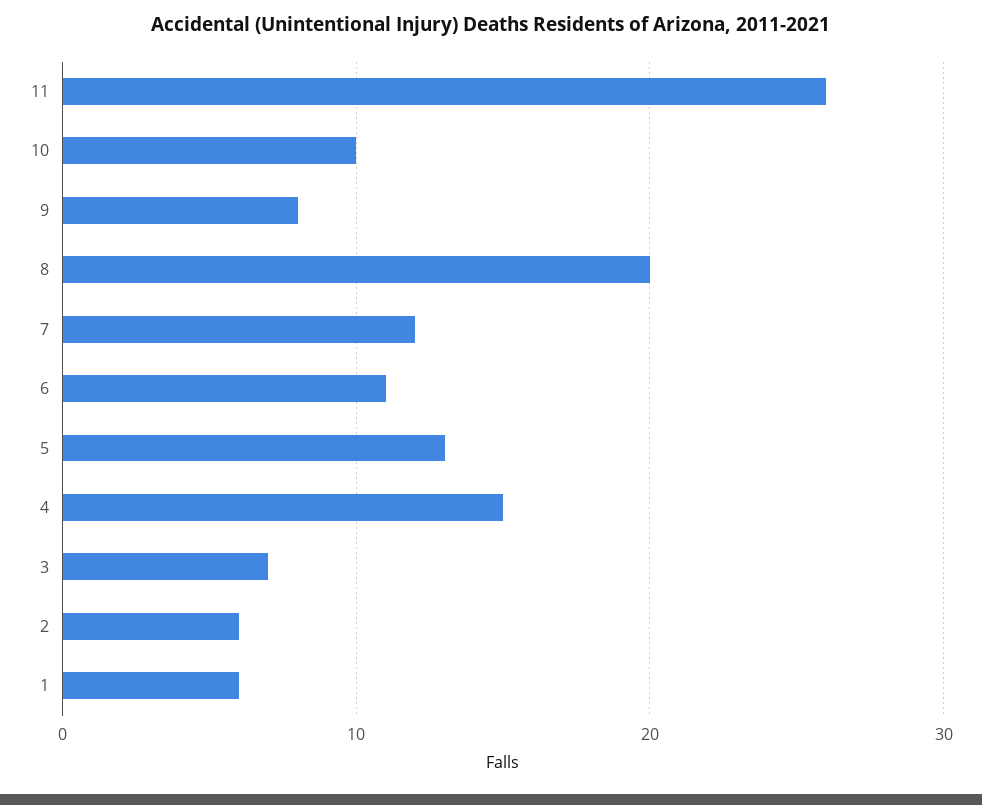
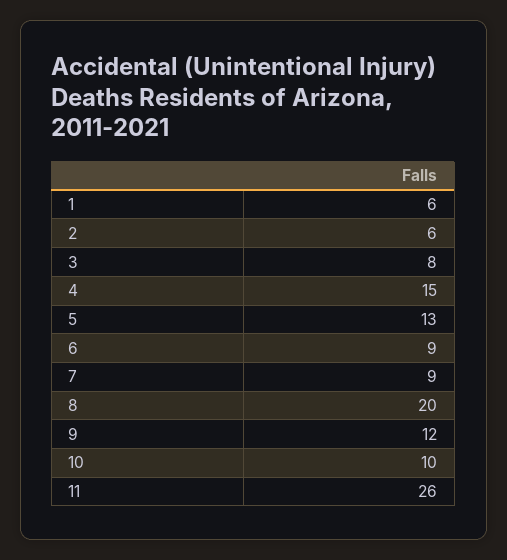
  {
    "11": 26,
    "10": 10,
-   "9": 8,
+   "9": 12,
    "8": 20,
-   "7": 12,
+   "7": 9,
-   "6": 11,
+   "6": 9,
    "5": 13,
    "4": 15,
-   "3": 7,
+   "3": 8,
    "2": 6,
    "1": 6
  }

